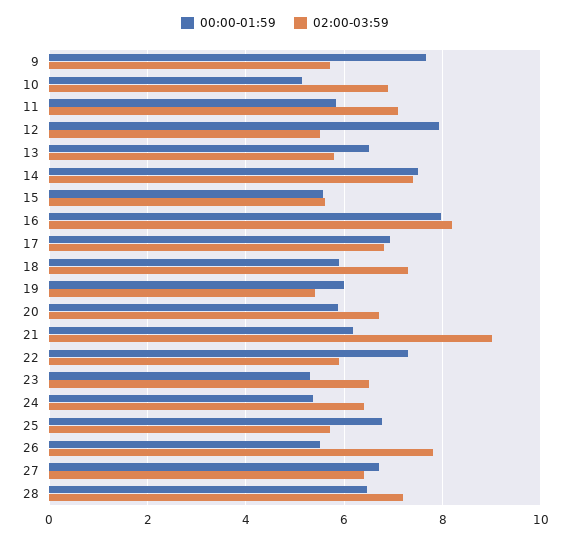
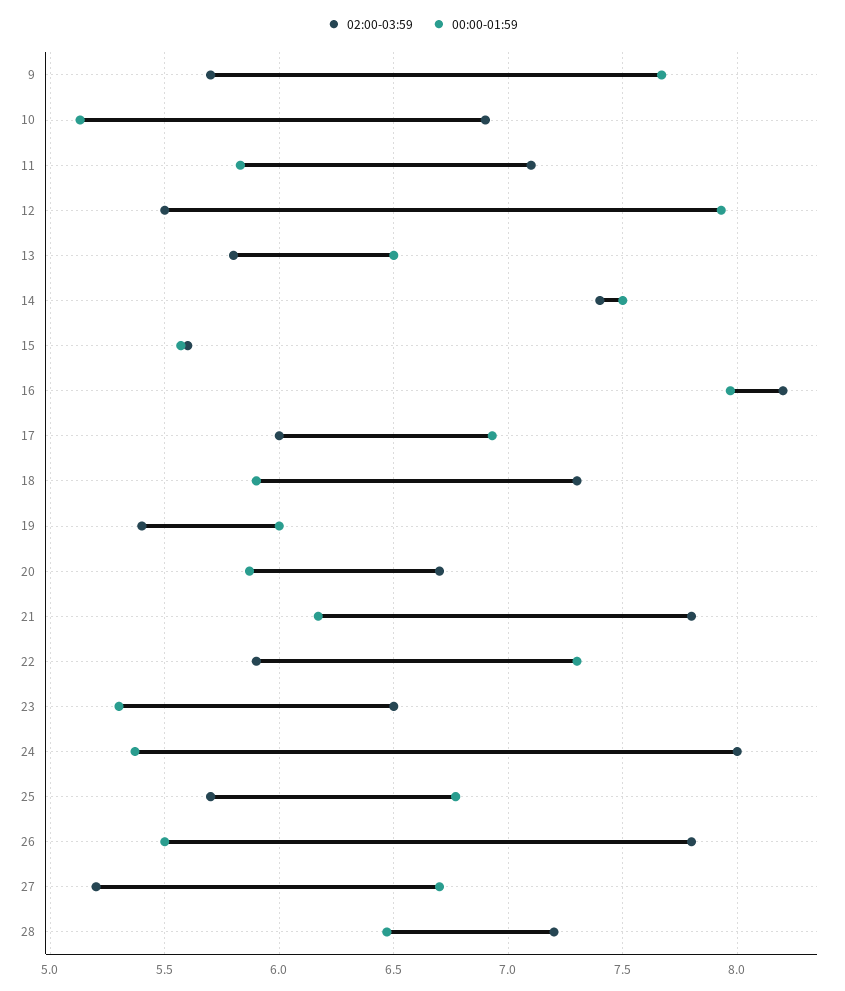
  {
    "00:00-01:59": {
      "9": 7.65,
      "10": 5.15,
      "11": 5.85,
      "12": 7.95,
      "13": 6.5,
      "14": 7.5,
      "15": 5.55,
      "16": 7.95,
      "17": 6.95,
      "18": 5.9,
      "19": 6,
      "20": 5.85,
      "21": 6.15,
      "22": 7.3,
      "23": 5.3,
      "24": 5.35,
      "25": 6.75,
      "26": 5.5,
      "27": 6.7,
      "28": 6.45
    },
    "02:00-03:59": {
      "9": 5.7,
      "10": 6.9,
      "11": 7.1,
      "12": 5.5,
      "13": 5.8,
      "14": 7.4,
      "15": 5.6,
      "16": 8.2,
-     "17": 6.8,
+     "17": 6,
      "18": 7.3,
      "19": 5.4,
      "20": 6.7,
-     "21": 9,
+     "21": 7.8,
      "22": 5.9,
      "23": 6.5,
-     "24": 6.4,
+     "24": 8,
      "25": 5.7,
      "26": 7.8,
-     "27": 6.4,
+     "27": 5.2,
      "28": 7.2
    }
  }

